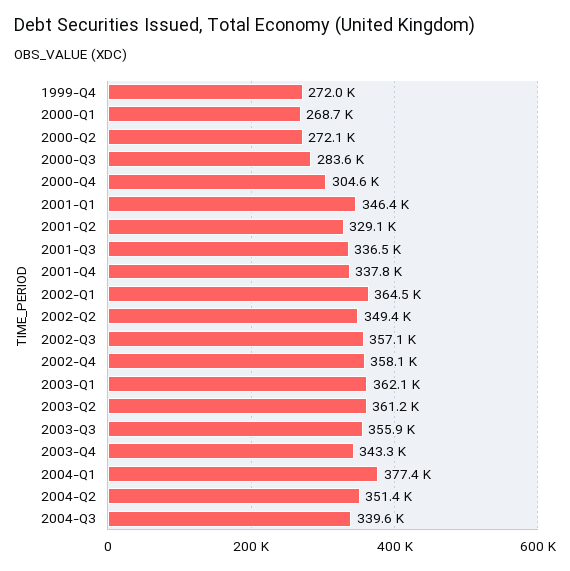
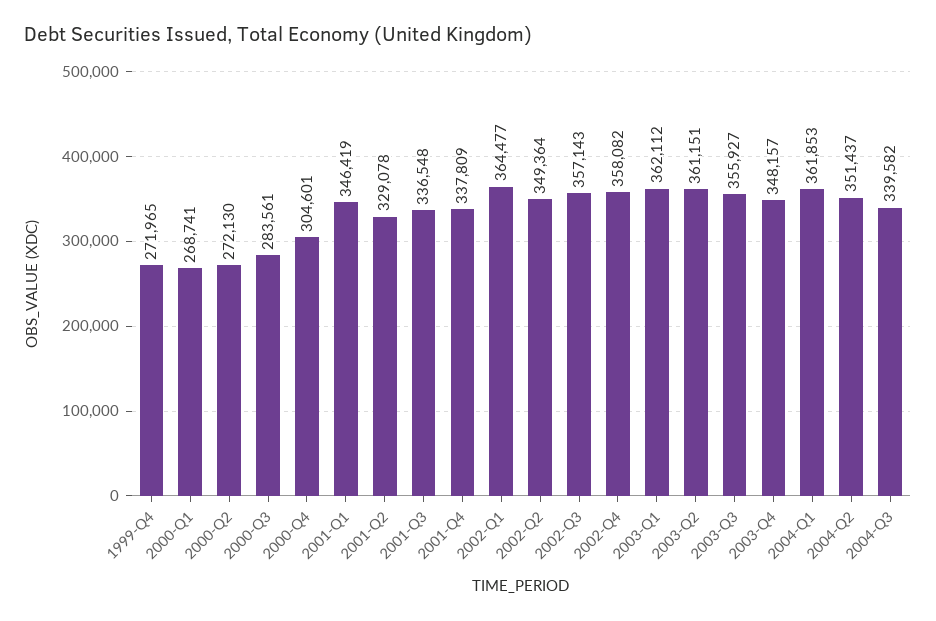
  {
    "1999-Q4": 271965,
    "2000-Q1": 268741,
    "2000-Q2": 272130,
    "2000-Q3": 283561,
    "2000-Q4": 304601,
    "2001-Q1": 346419,
    "2001-Q2": 329078,
    "2001-Q3": 336548,
    "2001-Q4": 337809,
    "2002-Q1": 364477,
    "2002-Q2": 349364,
    "2002-Q3": 357143,
    "2002-Q4": 358082,
    "2003-Q1": 362112,
    "2003-Q2": 361151,
    "2003-Q3": 355927,
-   "2003-Q4": 343300,
+   "2003-Q4": 348157,
-   "2004-Q1": 377400,
+   "2004-Q1": 361853,
    "2004-Q2": 351437,
    "2004-Q3": 339582
  }

